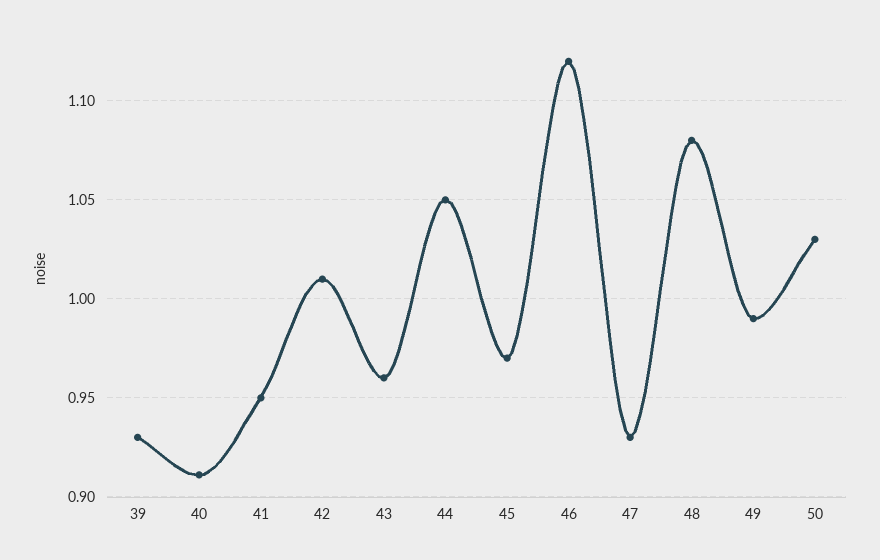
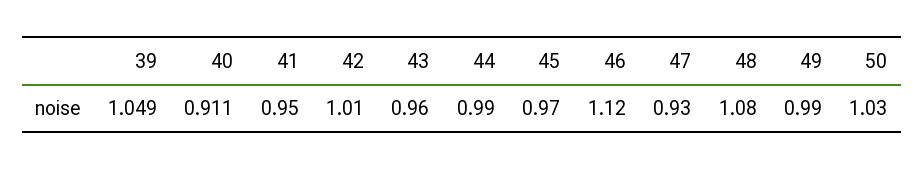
  {
-   "39": 0.93,
+   "39": 1.049,
    "40": 0.911,
    "41": 0.95,
    "42": 1.01,
    "43": 0.96,
-   "44": 1.05,
+   "44": 0.99,
    "45": 0.97,
    "46": 1.12,
    "47": 0.93,
    "48": 1.08,
    "49": 0.99,
    "50": 1.03
  }

